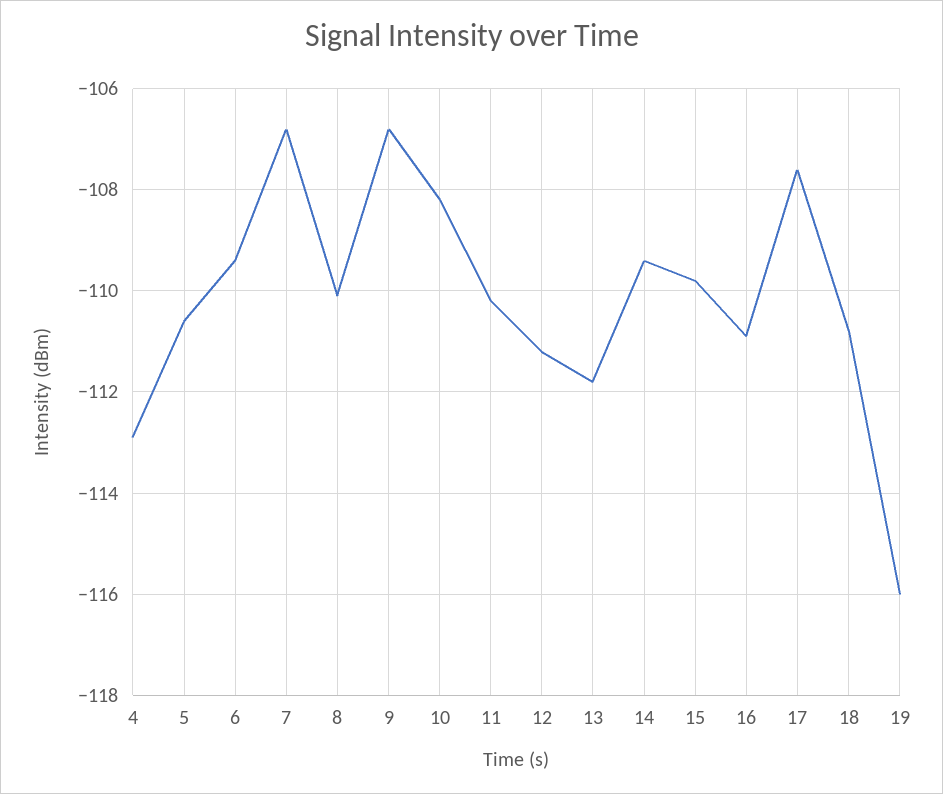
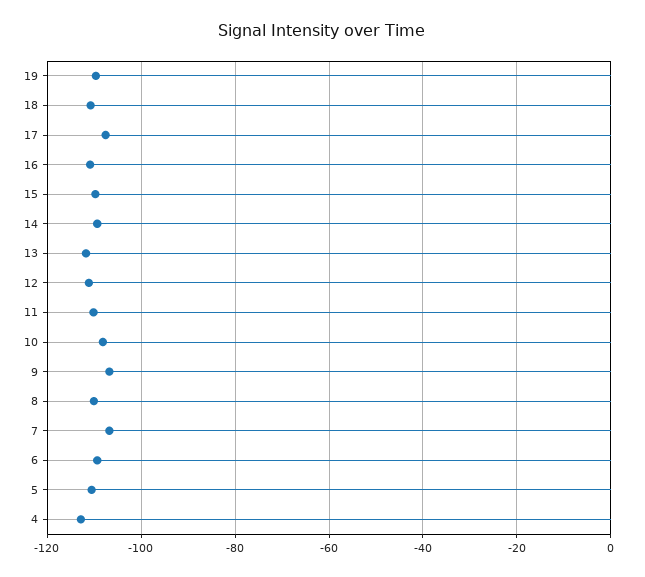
  {
    "4": -113,
    "5": -110.5,
    "6": -109.5,
    "7": -107,
    "8": -110,
    "9": -107,
    "10": -108,
    "11": -110,
    "12": -111,
    "13": -112,
    "14": -109.5,
    "15": -110,
    "16": -111,
    "17": -107.5,
    "18": -111,
-   "19": -116
+   "19": -110
  }

